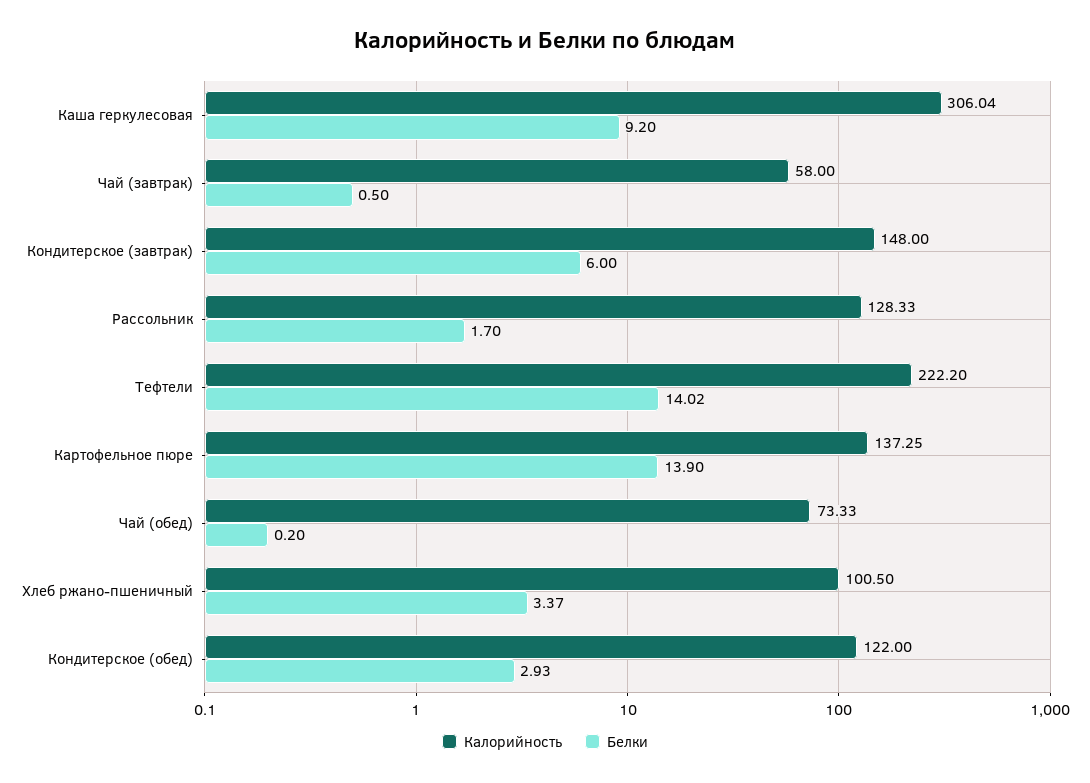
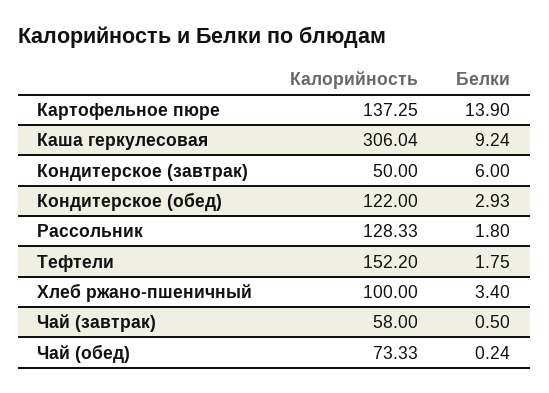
  {
    "Калорийность": {
      "Каша геркулесовая": 306.04,
      "Чай (завтрак)": 58,
-     "Кондитерское (завтрак)": 148,
+     "Кондитерское (завтрак)": 50,
      "Рассольник": 128.33,
-     "Тефтели": 222.2,
+     "Тефтели": 152.2,
      "Картофельное пюре": 137.25,
      "Чай (обед)": 73.33,
-     "Хлеб ржано-пшеничный": 100.5,
+     "Хлеб ржано-пшеничный": 100,
      "Кондитерское (обед)": 122
    },
    "Белки": {
-     "Каша геркулесовая": 9.2,
+     "Каша геркулесовая": 9.24,
      "Чай (завтрак)": 0.5,
      "Кондитерское (завтрак)": 6,
-     "Рассольник": 1.7,
+     "Рассольник": 1.8,
-     "Тефтели": 14.02,
+     "Тефтели": 1.75,
      "Картофельное пюре": 13.9,
-     "Чай (обед)": 0.2,
+     "Чай (обед)": 0.24,
-     "Хлеб ржано-пшеничный": 3.37,
+     "Хлеб ржано-пшеничный": 3.4,
      "Кондитерское (обед)": 2.93
    }
  }

